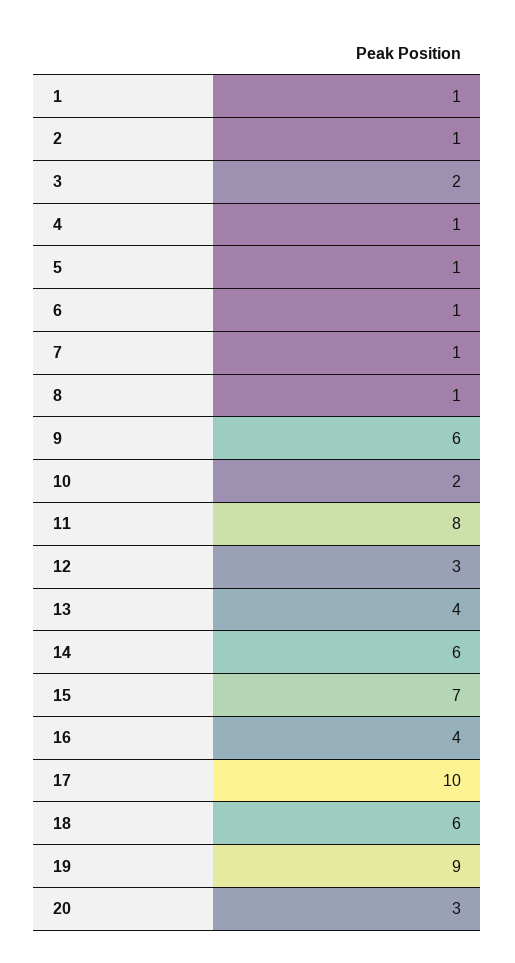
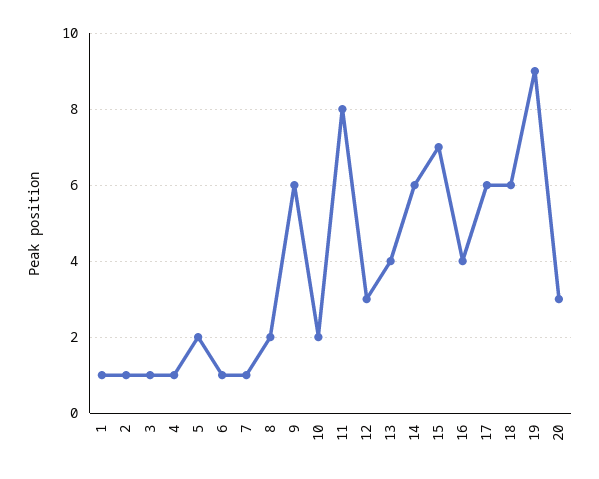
  {
    "1": 1,
    "2": 1,
-   "3": 2,
+   "3": 1,
    "4": 1,
-   "5": 1,
+   "5": 2,
    "6": 1,
    "7": 1,
-   "8": 1,
+   "8": 2,
    "9": 6,
    "10": 2,
    "11": 8,
    "12": 3,
    "13": 4,
    "14": 6,
    "15": 7,
    "16": 4,
-   "17": 10,
+   "17": 6,
    "18": 6,
    "19": 9,
    "20": 3
  }

